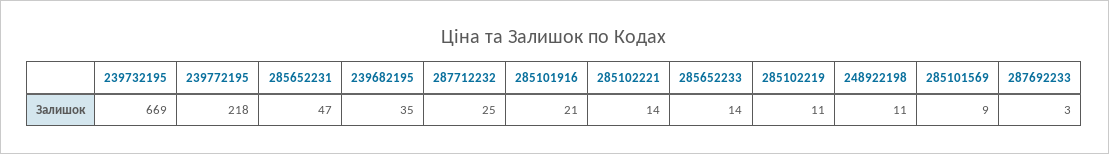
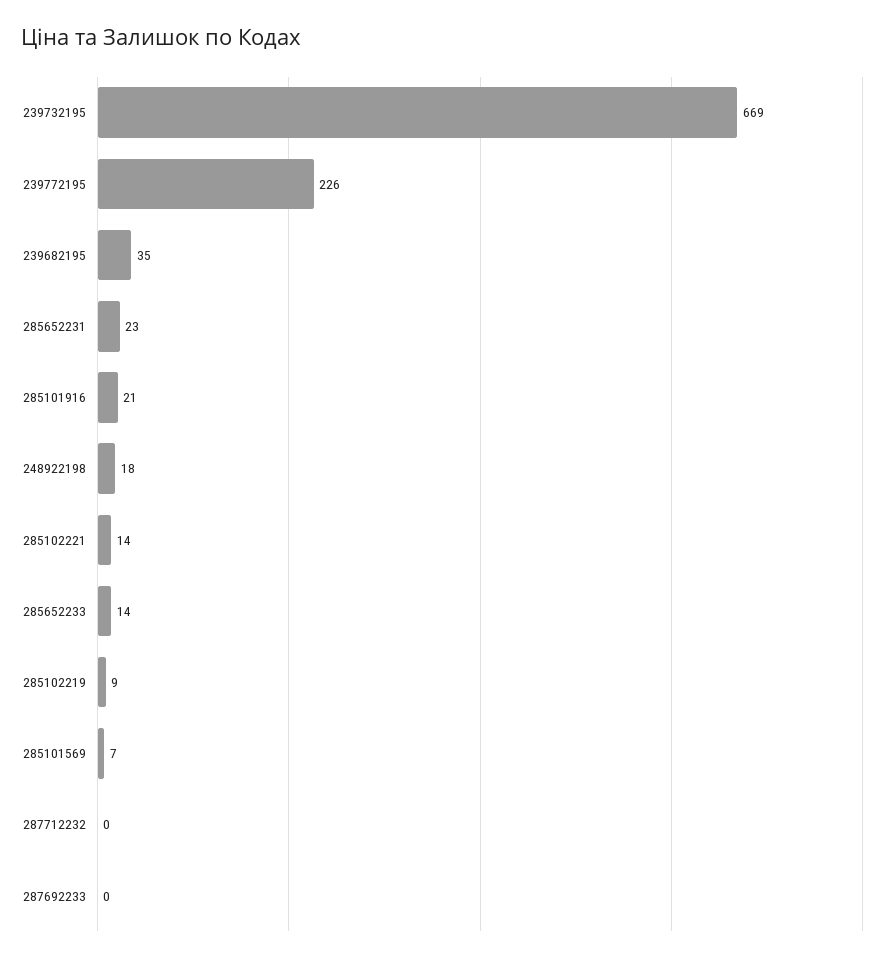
  {
    "239732195": 669,
-   "239772195": 218,
+   "239772195": 226,
-   "285652231": 47,
+   "285652231": 23,
    "239682195": 35,
-   "287712232": 25,
+   "287712232": 0,
    "285101916": 21,
    "285102221": 14,
    "285652233": 14,
-   "285102219": 11,
+   "285102219": 9,
-   "248922198": 11,
+   "248922198": 18,
-   "285101569": 9,
+   "285101569": 7,
-   "287692233": 3
+   "287692233": 0
  }

